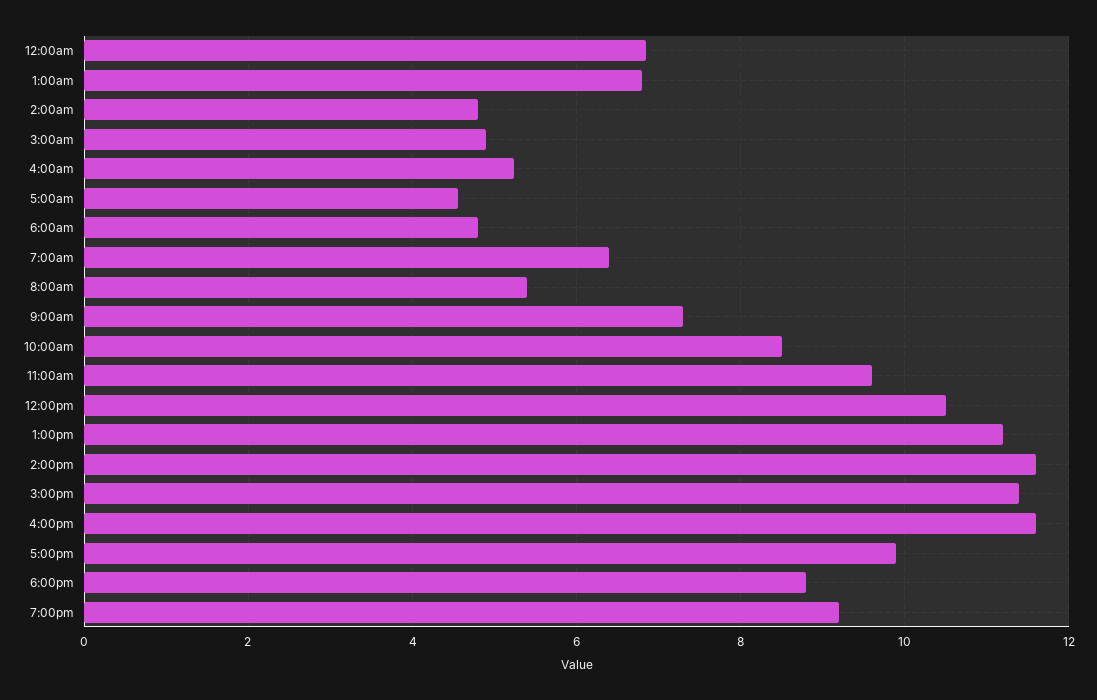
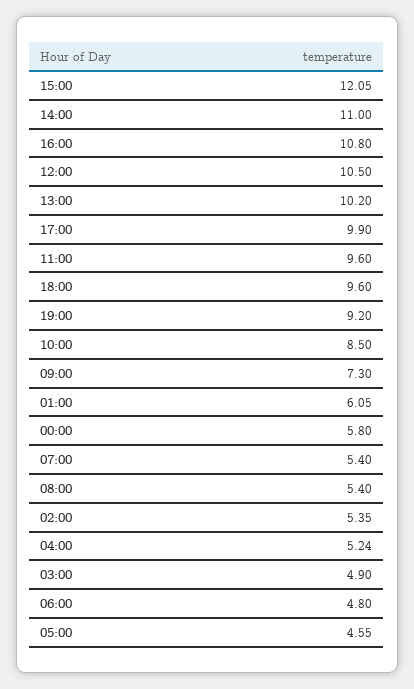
  {
-   "12:00am": 6.8,
+   "12:00am": 5.8,
-   "1:00am": 6.8,
+   "1:00am": 6.05,
-   "2:00am": 4.8,
+   "2:00am": 5.35,
    "3:00am": 4.9,
    "4:00am": 5.24,
    "5:00am": 4.55,
    "6:00am": 4.8,
-   "7:00am": 6.4,
+   "7:00am": 5.4,
    "8:00am": 5.4,
    "9:00am": 7.3,
    "10:00am": 8.5,
    "11:00am": 9.6,
    "12:00pm": 10.5,
-   "1:00pm": 11.2,
+   "1:00pm": 10.2,
-   "2:00pm": 11.6,
+   "2:00pm": 11,
-   "3:00pm": 11.4,
+   "3:00pm": 12.05,
-   "4:00pm": 11.6,
+   "4:00pm": 10.8,
    "5:00pm": 9.9,
-   "6:00pm": 8.8,
+   "6:00pm": 9.6,
    "7:00pm": 9.2
  }

